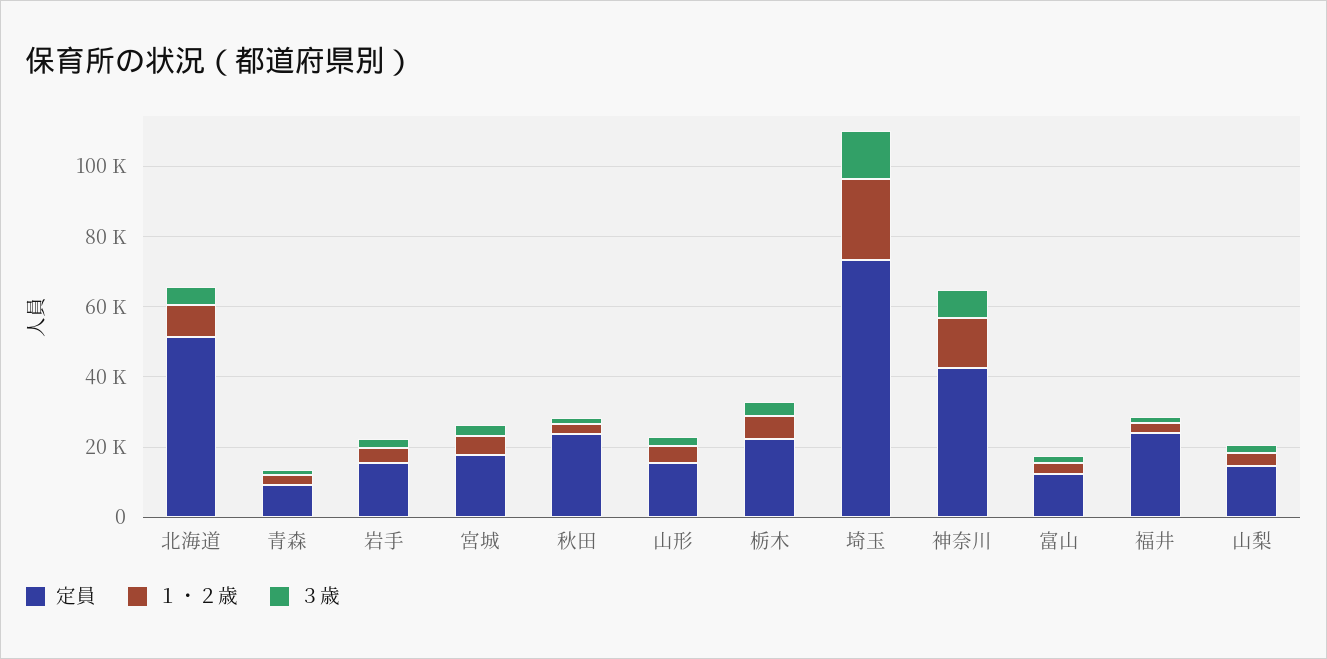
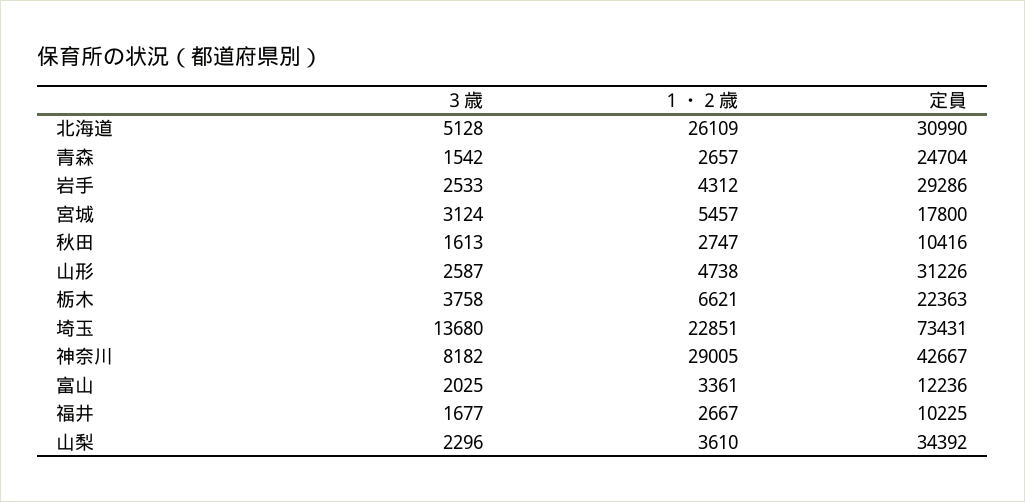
  {
    "定員": {
-     "北海道": 50000,
+     "北海道": 30990,
-     "青森": 10000,
+     "青森": 24704,
-     "岩手": 15000,
+     "岩手": 29286,
      "宮城": 17800,
-     "秋田": 25000,
+     "秋田": 10416,
-     "山形": 15000,
+     "山形": 31226,
      "栃木": 22363,
      "埼玉": 73431,
      "神奈川": 42667,
      "富山": 12236,
-     "福井": 25000,
+     "福井": 10225,
-     "山梨": 15000
+     "山梨": 34392
    },
    "１・２歳": {
-     "北海道": 10000,
+     "北海道": 26109,
      "青森": 2657,
      "岩手": 4312,
      "宮城": 5457,
      "秋田": 2747,
      "山形": 4738,
      "栃木": 6621,
      "埼玉": 22851,
-     "神奈川": 15000,
+     "神奈川": 29005,
      "富山": 3361,
      "福井": 2667,
      "山梨": 3610
    },
    "３歳": {
      "北海道": 5128,
      "青森": 1542,
      "岩手": 2533,
      "宮城": 3124,
      "秋田": 1613,
      "山形": 2587,
      "栃木": 3758,
      "埼玉": 13680,
      "神奈川": 8182,
      "富山": 2025,
      "福井": 1677,
      "山梨": 2296
    }
  }

